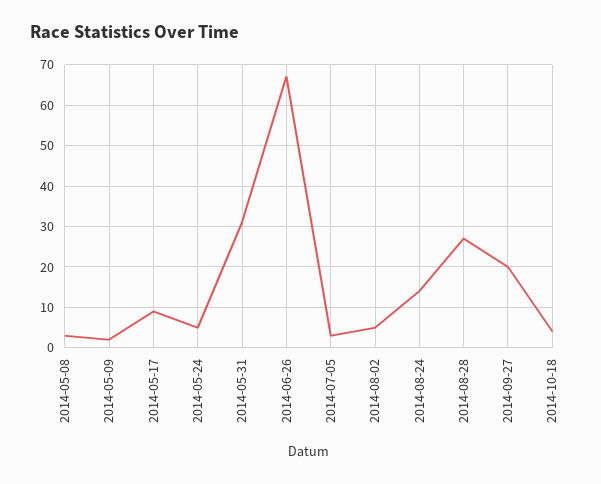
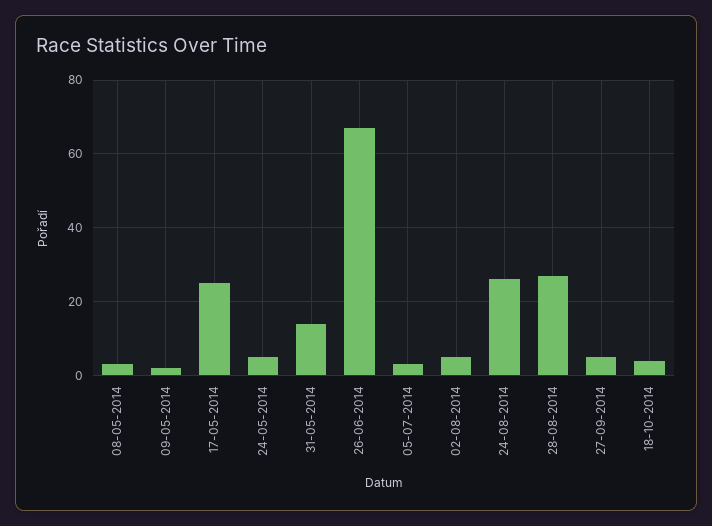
  {
    "2014-05-08": 5,
    "2014-05-09": 0,
-   "2014-05-17": 10,
+   "2014-05-17": 25,
    "2014-05-24": 5,
-   "2014-05-31": 30,
+   "2014-05-31": 15,
    "2014-06-26": 65,
    "2014-07-05": 5,
    "2014-08-02": 5,
-   "2014-08-24": 15,
+   "2014-08-24": 25,
    "2014-08-28": 25,
-   "2014-09-27": 20,
+   "2014-09-27": 5,
    "2014-10-18": 5
  }

